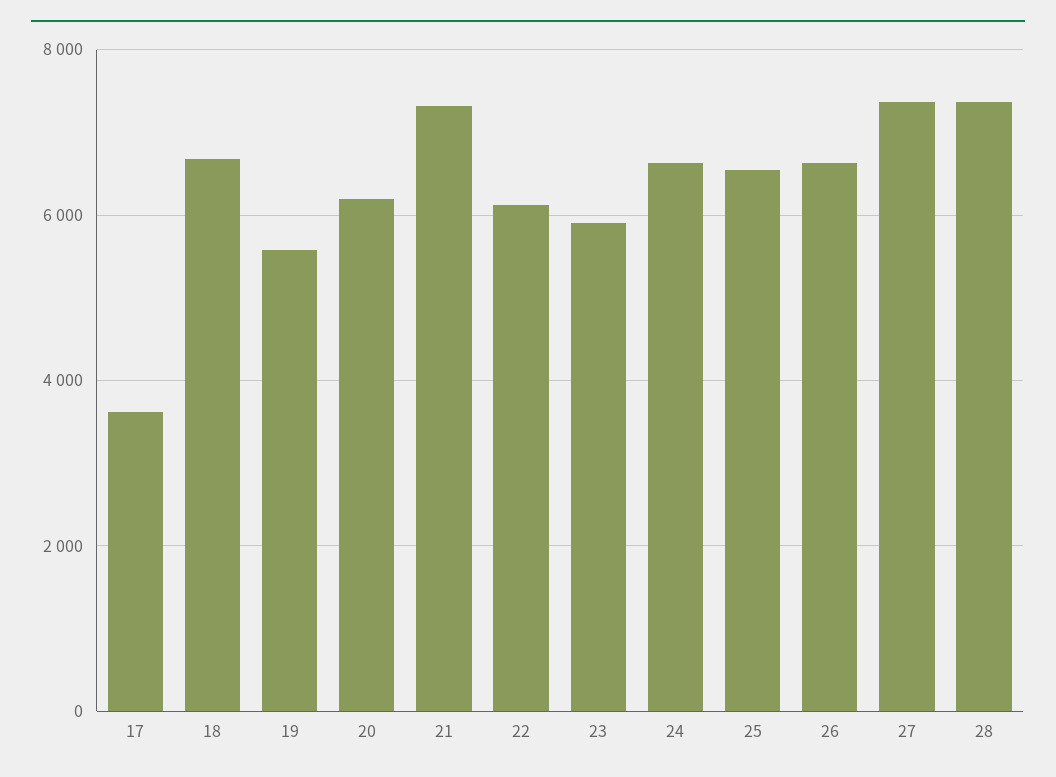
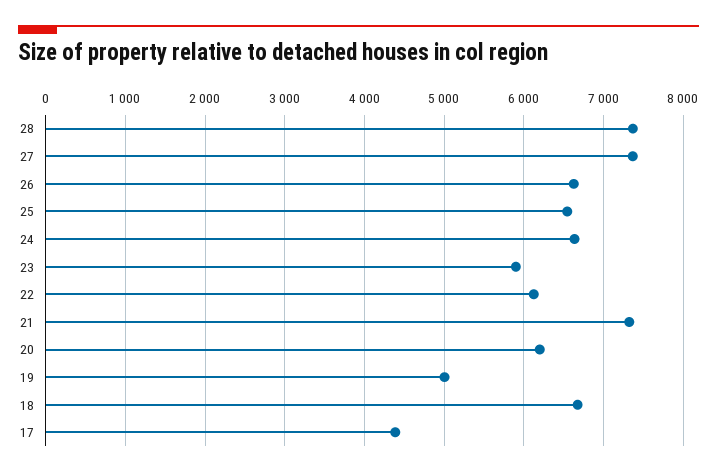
  {
-   "17": 3600,
+   "17": 4400,
    "18": 6700,
-   "19": 5600,
+   "19": 5000,
    "20": 6200,
    "21": 7300,
    "22": 6100,
    "23": 5900,
    "24": 6600,
    "25": 6500,
    "26": 6600,
    "27": 7400,
    "28": 7400
  }

